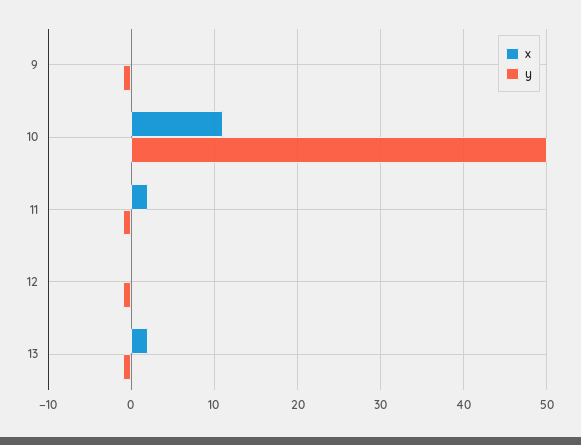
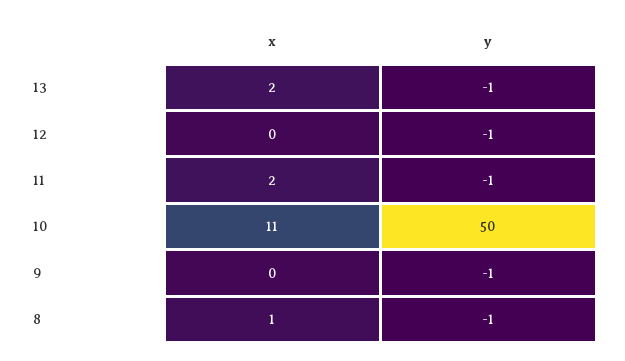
  {
    "x": {
      "9": 0,
      "10": 11,
      "11": 2,
      "12": 0,
-     "13": 2
+     "13": 2,
+     "8": 1
    },
    "y": {
      "9": -1,
      "10": 50,
      "11": -1,
      "12": -1,
-     "13": -1
+     "13": -1,
+     "8": -1
    }
  }

